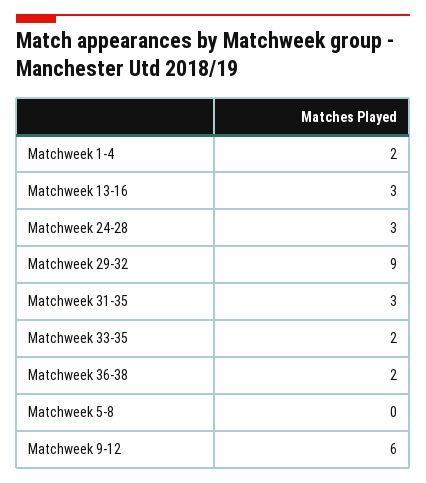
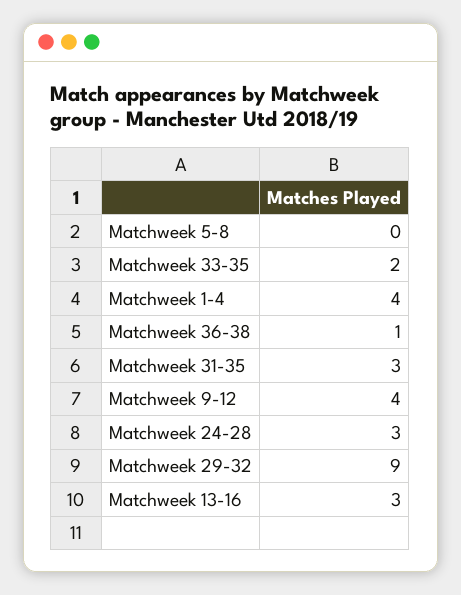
  {
-   "Matchweek 1-4": 2,
+   "Matchweek 1-4": 4,
    "Matchweek 13-16": 3,
    "Matchweek 24-28": 3,
    "Matchweek 29-32": 9,
    "Matchweek 31-35": 3,
    "Matchweek 33-35": 2,
-   "Matchweek 36-38": 2,
+   "Matchweek 36-38": 1,
    "Matchweek 5-8": 0,
-   "Matchweek 9-12": 6
+   "Matchweek 9-12": 4
  }

